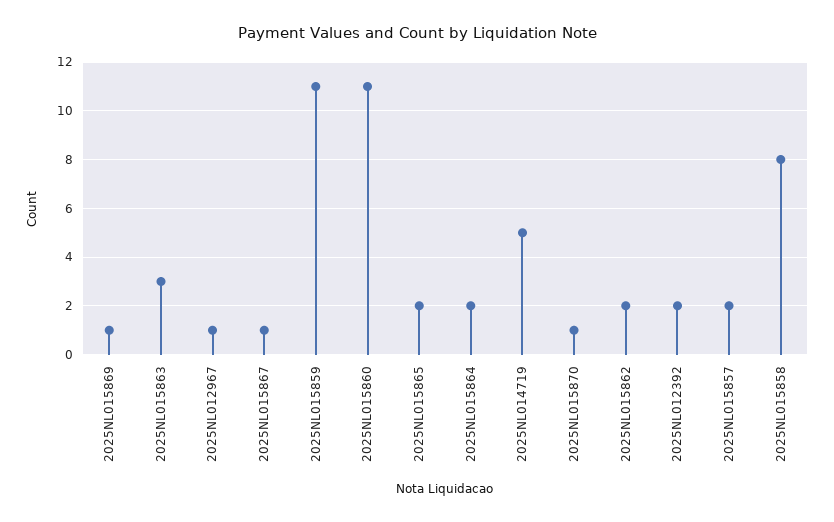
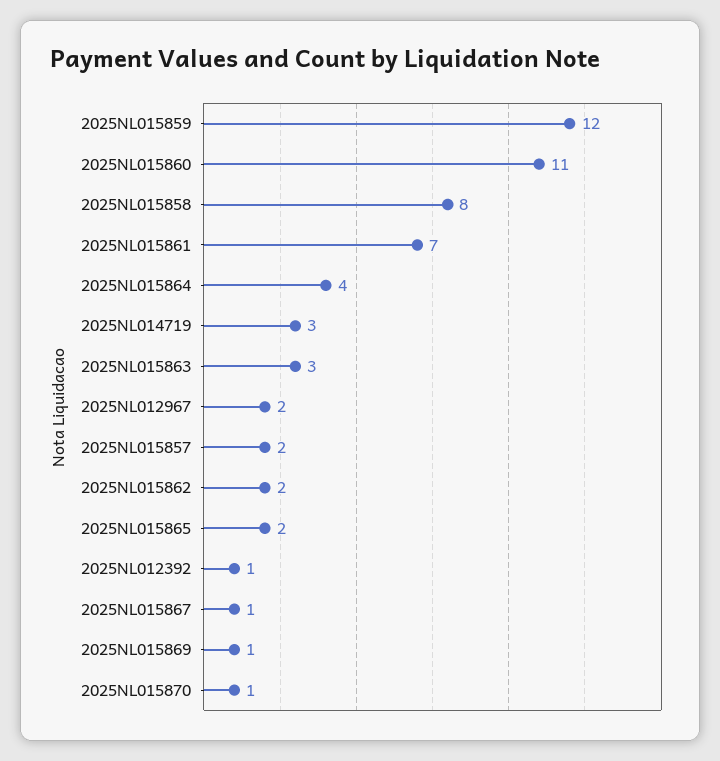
  {
    "2025NL015869": 1,
    "2025NL015863": 3,
-   "2025NL012967": 1,
+   "2025NL012967": 2,
    "2025NL015867": 1,
-   "2025NL015859": 11,
+   "2025NL015859": 12,
    "2025NL015860": 11,
    "2025NL015865": 2,
-   "2025NL015864": 2,
+   "2025NL015864": 4,
-   "2025NL014719": 5,
+   "2025NL014719": 3,
    "2025NL015870": 1,
    "2025NL015862": 2,
-   "2025NL012392": 2,
+   "2025NL012392": 1,
    "2025NL015857": 2,
-   "2025NL015858": 8
+   "2025NL015858": 8,
+   "2025NL015861": 7
  }

